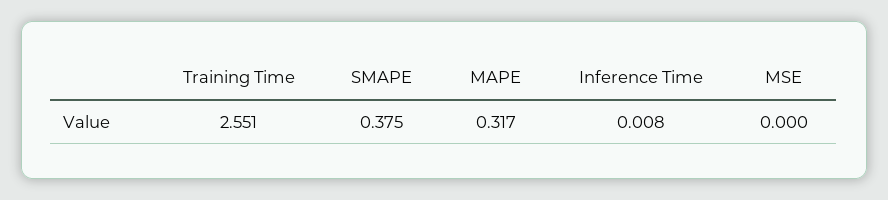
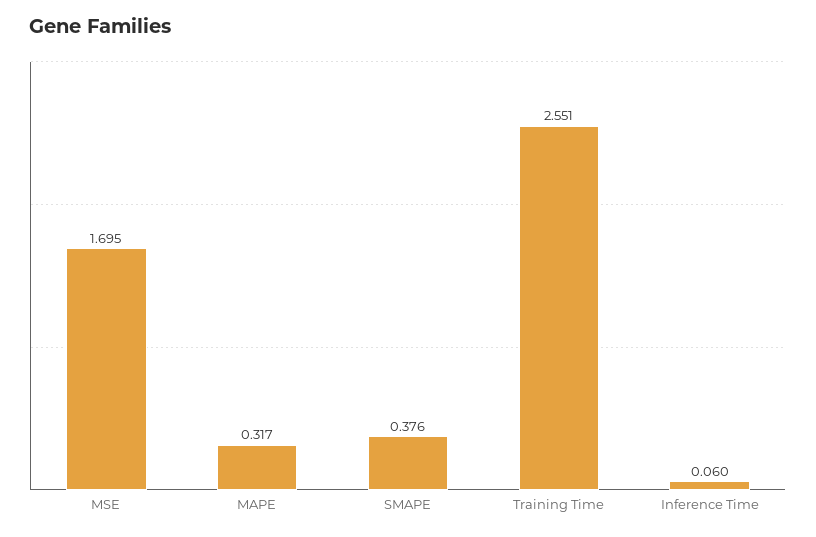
  {
    "Training Time": 2.551,
-   "SMAPE": 0.375,
+   "SMAPE": 0.376,
    "MAPE": 0.317,
-   "Inference Time": 0.008,
+   "Inference Time": 0.06,
-   "MSE": 0
+   "MSE": 1.695
  }

